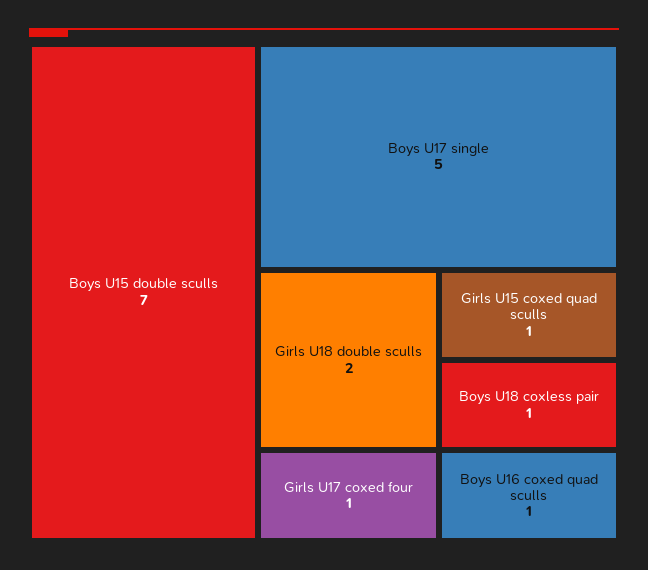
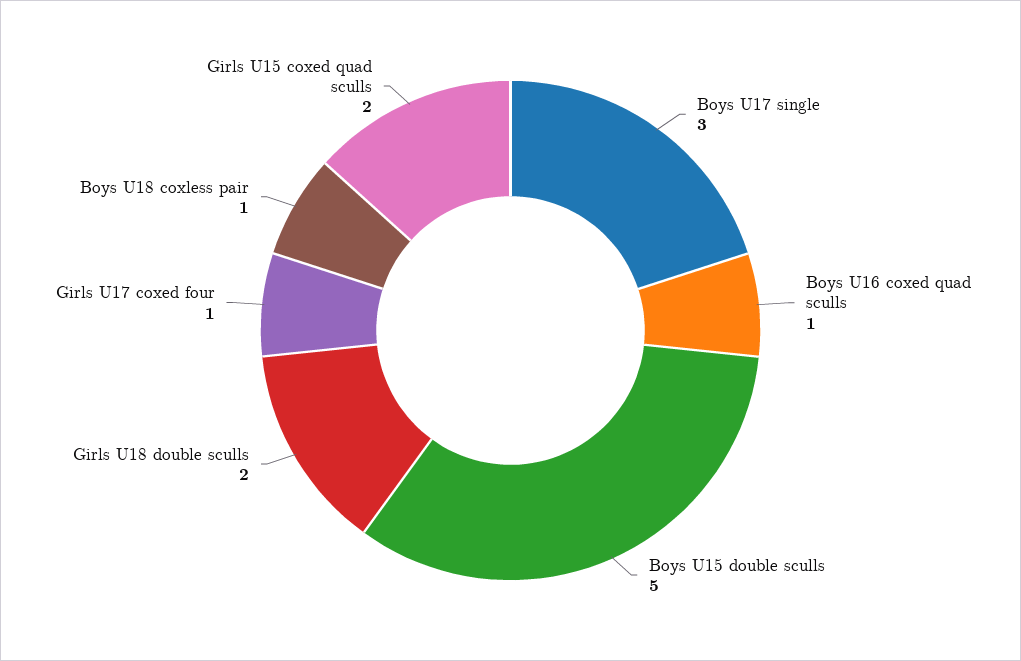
  {
-   "Boys U15 double sculls": 7,
+   "Boys U15 double sculls": 5,
-   "Boys U17 single": 5,
+   "Boys U17 single": 3,
    "Girls U18 double sculls": 2,
    "Girls U17 coxed four": 1,
-   "Girls U15 coxed quad sculls": 1,
+   "Girls U15 coxed quad sculls": 2,
    "Boys U18 coxless pair": 1,
    "Boys U16 coxed quad sculls": 1
  }

